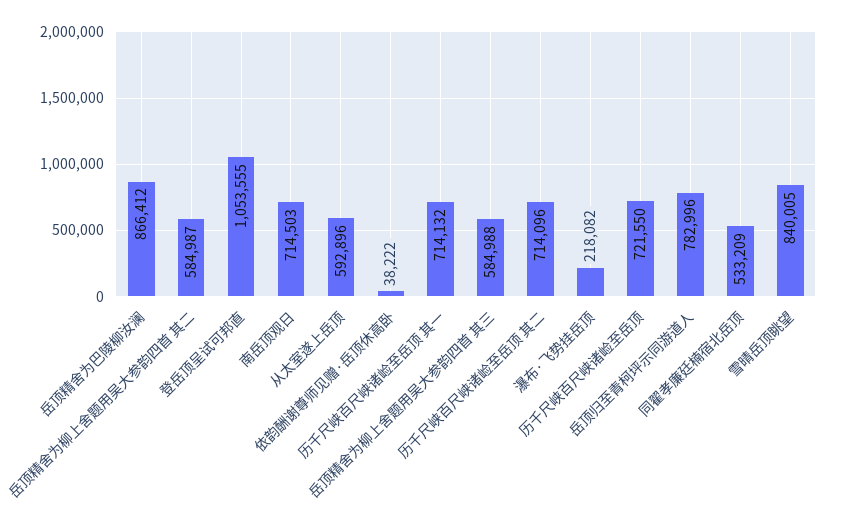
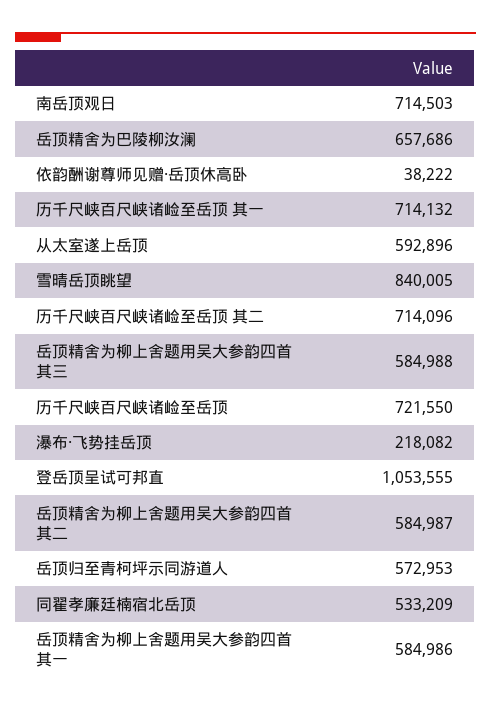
  {
-   "岳顶精舍为巴陵柳汝澜": 866412,
+   "岳顶精舍为巴陵柳汝澜": 657686,
    "岳顶精舍为柳上舍题用吴大参韵四首 其二": 584987,
    "登岳顶呈试可邦直": 1053555,
    "南岳顶观日": 714503,
    "从太室遂上岳顶": 592896,
    "依韵酬谢尊师见赠·岳顶休高卧": 38222,
    "历千尺峡百尺峡诸崄至岳顶 其一": 714132,
    "岳顶精舍为柳上舍题用吴大参韵四首 其三": 584988,
    "历千尺峡百尺峡诸崄至岳顶 其二": 714096,
    "瀑布·飞势挂岳顶": 218082,
    "历千尺峡百尺峡诸崄至岳顶": 721550,
-   "岳顶归至青柯坪示同游道人": 782996,
+   "岳顶归至青柯坪示同游道人": 572953,
    "同翟孝廉廷楠宿北岳顶": 533209,
-   "雪晴岳顶眺望": 840005
+   "雪晴岳顶眺望": 840005,
+   "岳顶精舍为柳上舍题用吴大参韵四首 其一": 584986
  }

